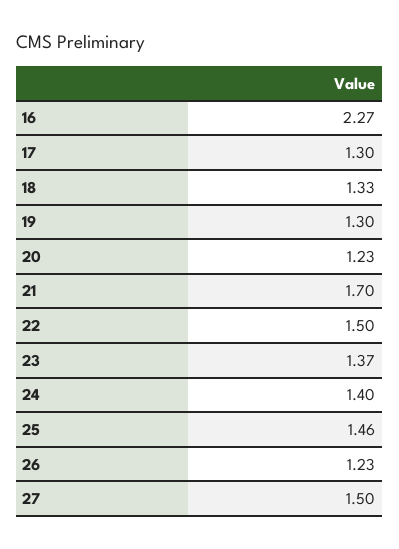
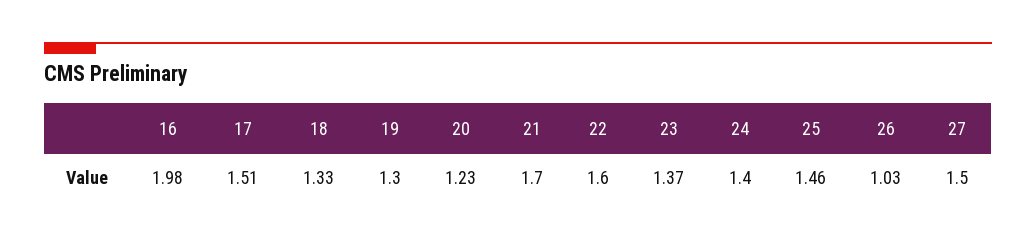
  {
-   "16": 2.27,
+   "16": 1.98,
-   "17": 1.3,
+   "17": 1.51,
    "18": 1.33,
    "19": 1.3,
    "20": 1.23,
    "21": 1.7,
-   "22": 1.5,
+   "22": 1.6,
    "23": 1.37,
    "24": 1.4,
    "25": 1.46,
-   "26": 1.23,
+   "26": 1.03,
    "27": 1.5
  }

